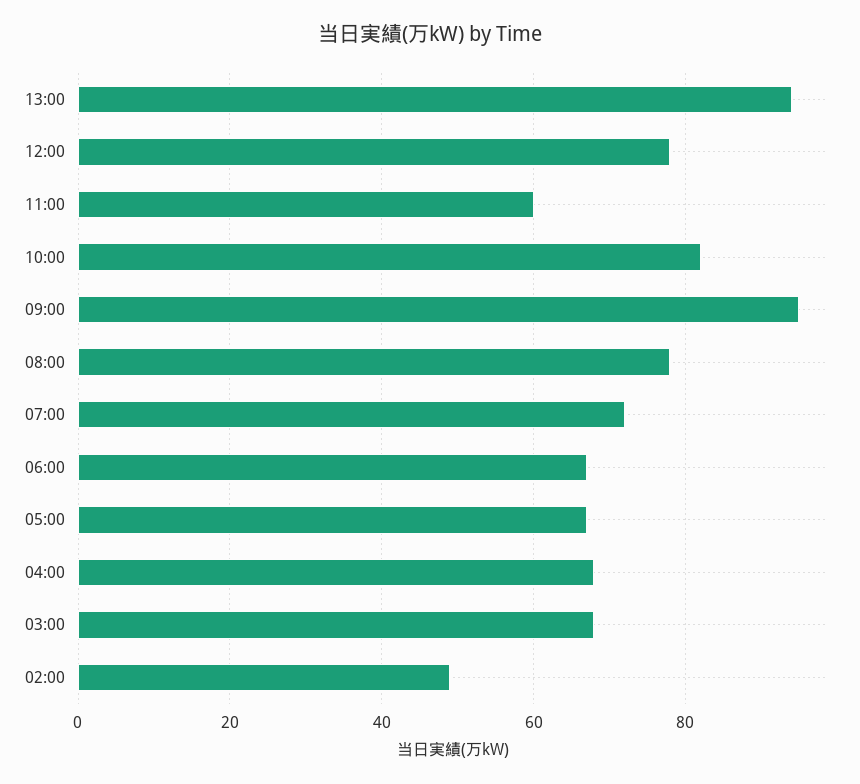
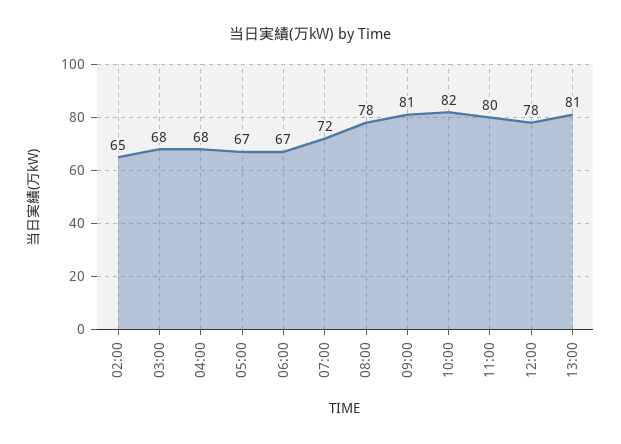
  {
-   "13:00": 95,
+   "13:00": 81,
    "12:00": 78,
-   "11:00": 60,
+   "11:00": 80,
    "10:00": 82,
-   "09:00": 95,
+   "09:00": 81,
    "08:00": 78,
    "07:00": 72,
    "06:00": 67,
    "05:00": 67,
    "04:00": 68,
    "03:00": 68,
-   "02:00": 50
+   "02:00": 65
  }

